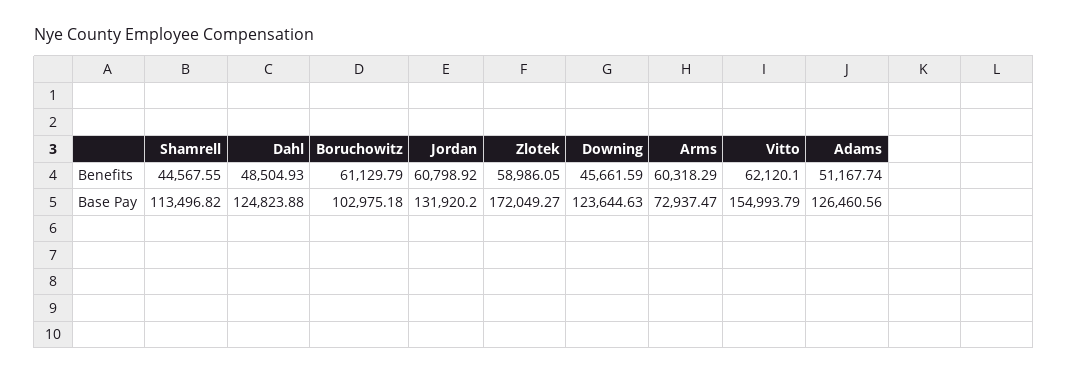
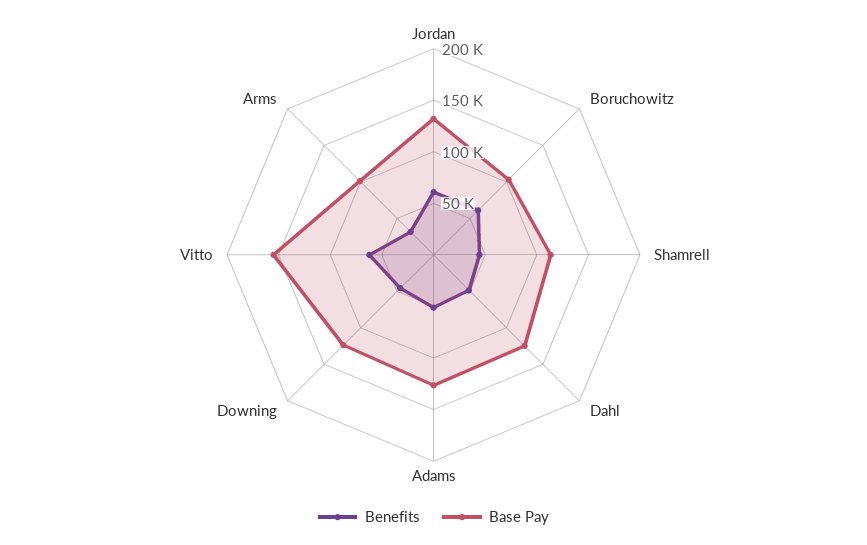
  {
    "Benefits": {
      "Shamrell": 44567.55,
      "Dahl": 48504.93,
      "Boruchowitz": 61129.79,
      "Jordan": 60798.92,
-     "Zlotek": 58986.05,
      "Downing": 45661.59,
-     "Arms": 60318.29,
+     "Arms": 30000,
      "Vitto": 62120.1,
      "Adams": 51167.74
    },
    "Base Pay": {
      "Shamrell": 113496.82,
      "Dahl": 124823.88,
      "Boruchowitz": 102975.18,
      "Jordan": 131920.2,
-     "Zlotek": 172049.27,
      "Downing": 123644.63,
-     "Arms": 72937.47,
+     "Arms": 100000,
      "Vitto": 154993.79,
      "Adams": 126460.56
    }
  }

